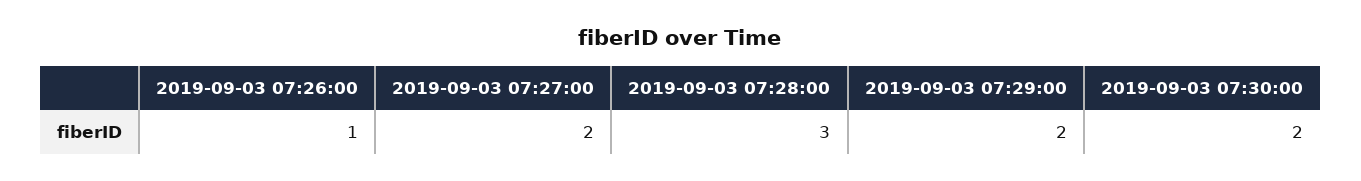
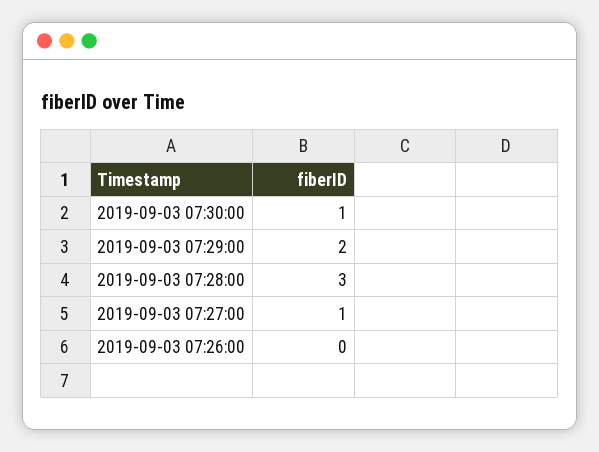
  {
-   "2019-09-03 07:26:00": 1,
+   "2019-09-03 07:26:00": 0,
-   "2019-09-03 07:27:00": 2,
+   "2019-09-03 07:27:00": 1,
    "2019-09-03 07:28:00": 3,
    "2019-09-03 07:29:00": 2,
-   "2019-09-03 07:30:00": 2
+   "2019-09-03 07:30:00": 1
  }

